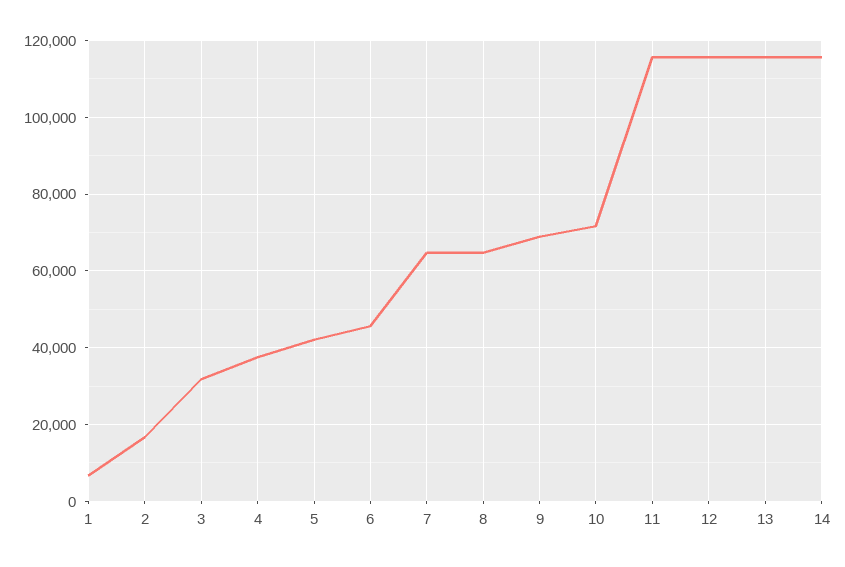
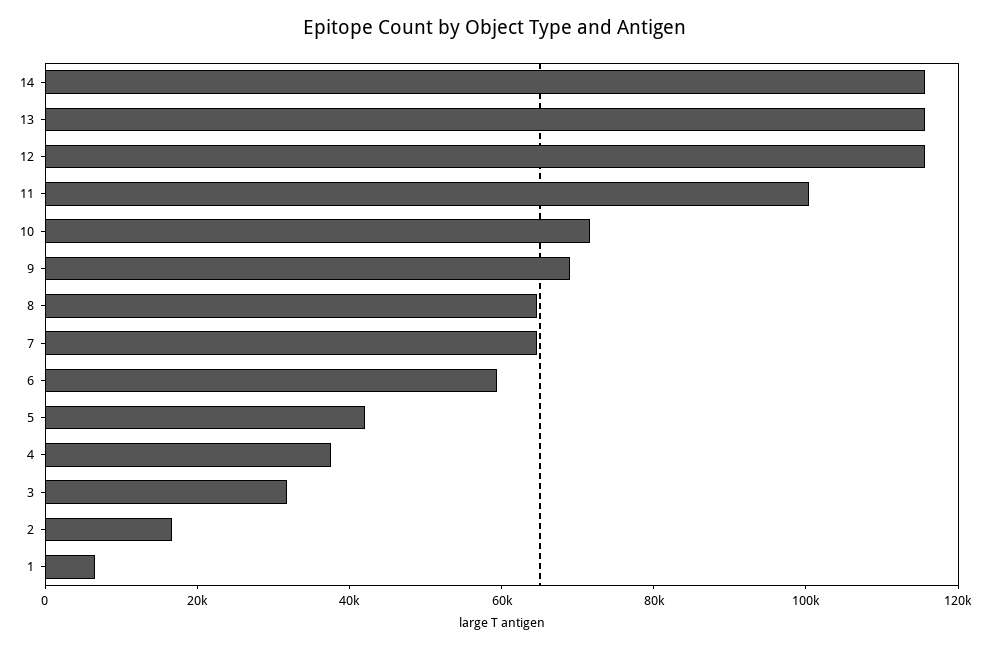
  {
    "1": 6000,
    "2": 16000,
    "3": 32000,
    "4": 38000,
    "5": 42000,
-   "6": 46000,
+   "6": 60000,
    "7": 64000,
    "8": 64000,
    "9": 68000,
    "10": 72000,
-   "11": 116000,
+   "11": 100000,
    "12": 116000,
    "13": 116000,
    "14": 116000
  }

